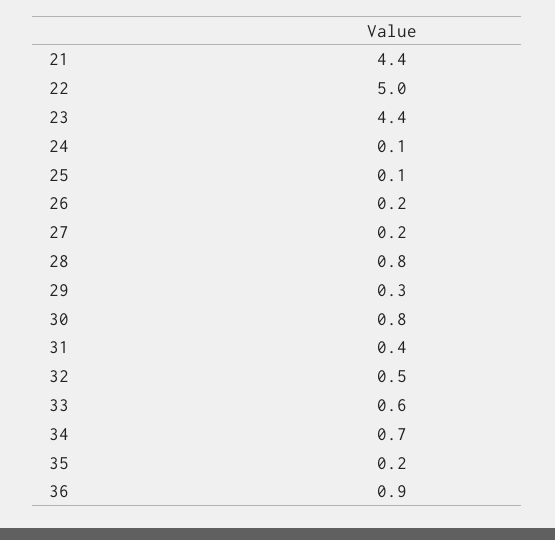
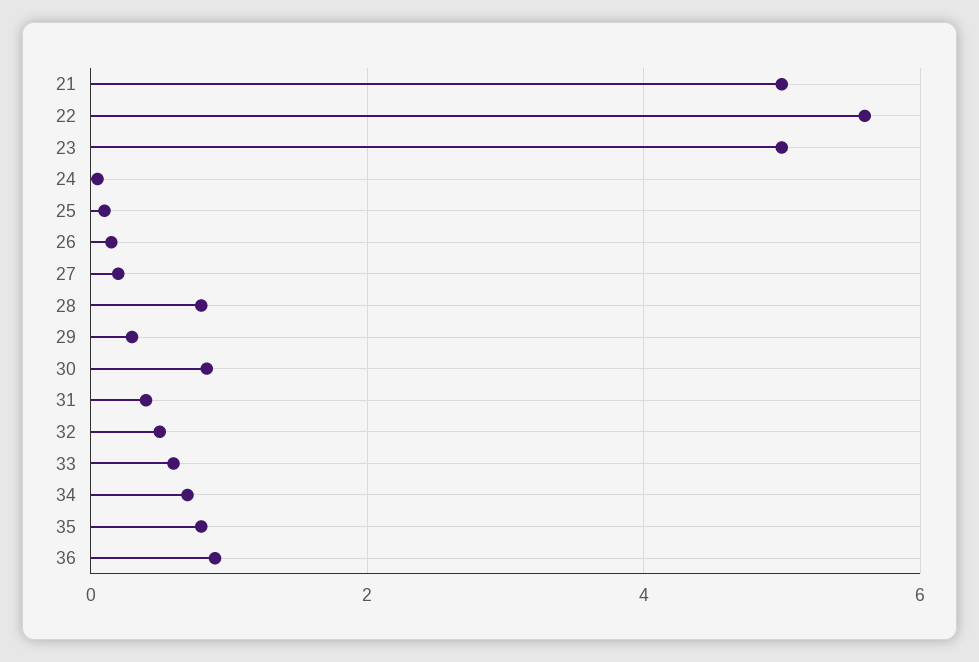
  {
-   "21": 4.4,
+   "21": 5,
-   "22": 5,
+   "22": 5.6,
-   "23": 4.4,
+   "23": 5,
    "24": 0.1,
    "25": 0.1,
    "26": 0.2,
    "27": 0.2,
    "28": 0.8,
    "29": 0.3,
    "30": 0.8,
    "31": 0.4,
    "32": 0.5,
    "33": 0.6,
    "34": 0.7,
-   "35": 0.2,
+   "35": 0.8,
    "36": 0.9
  }

